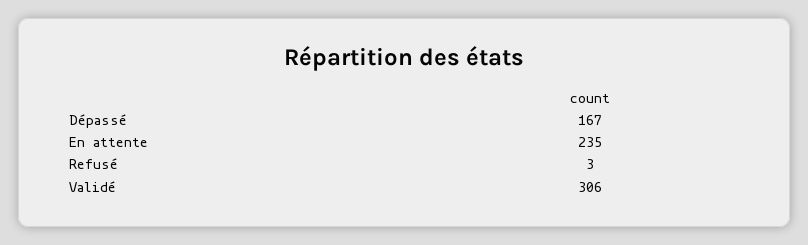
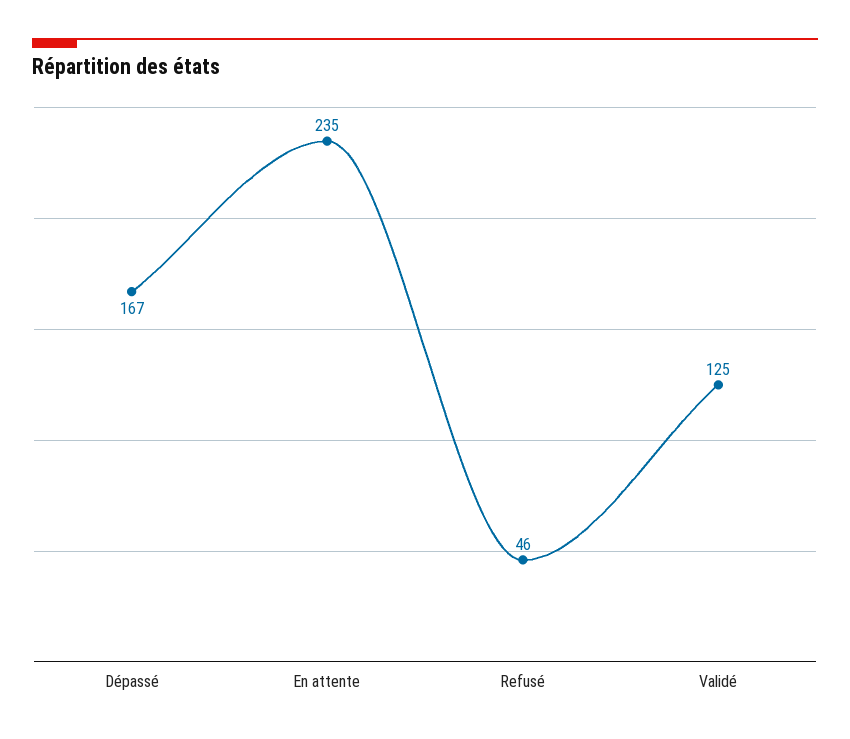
  {
    "Dépassé": 167,
    "En attente": 235,
-   "Refusé": 3,
+   "Refusé": 46,
-   "Validé": 306
+   "Validé": 125
  }

